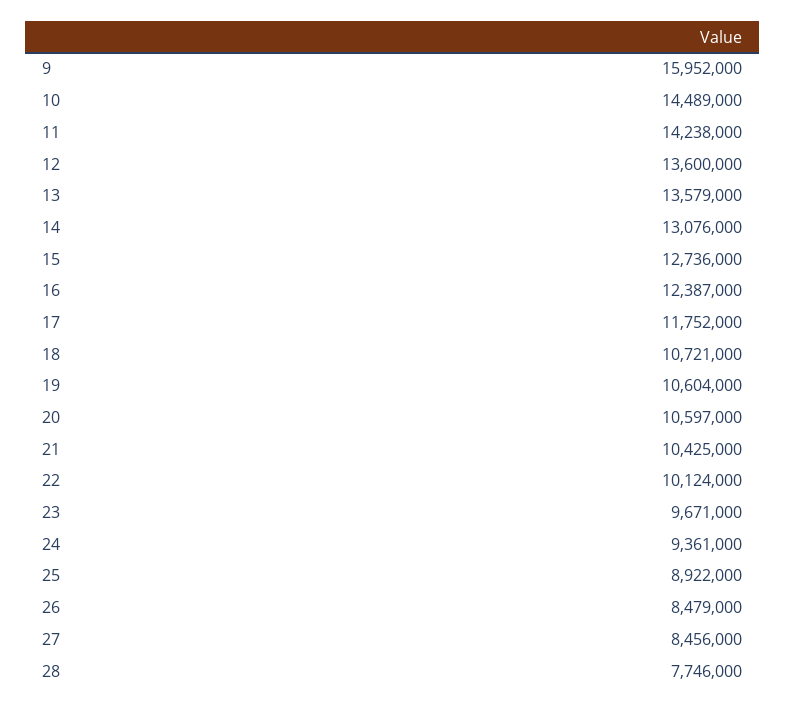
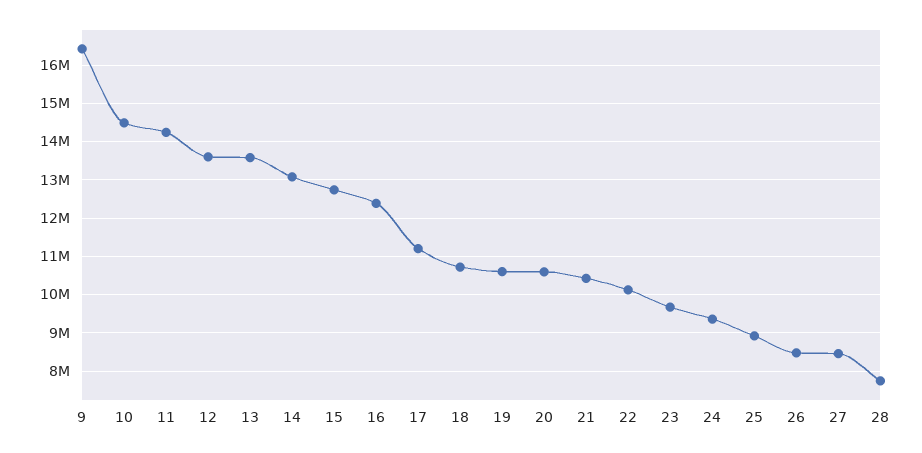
  {
-   "9": 15952000,
+   "9": 16400000,
    "10": 14489000,
    "11": 14238000,
    "12": 13600000,
    "13": 13579000,
    "14": 13076000,
    "15": 12736000,
    "16": 12387000,
-   "17": 11752000,
+   "17": 11200000,
    "18": 10721000,
    "19": 10604000,
    "20": 10597000,
    "21": 10425000,
    "22": 10124000,
    "23": 9671000,
    "24": 9361000,
    "25": 8922000,
    "26": 8479000,
    "27": 8456000,
    "28": 7746000
  }

